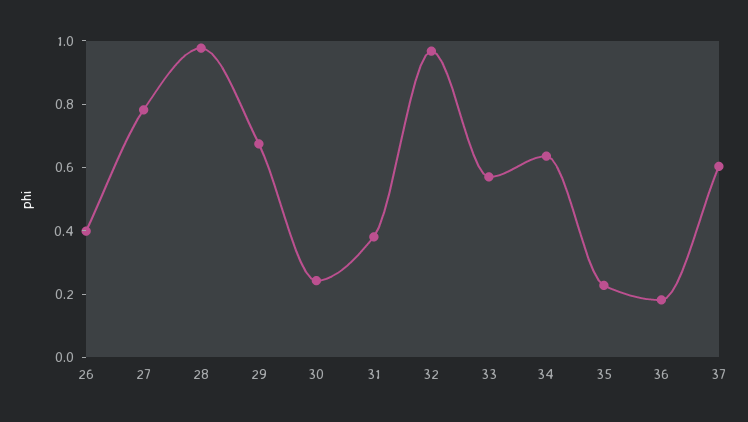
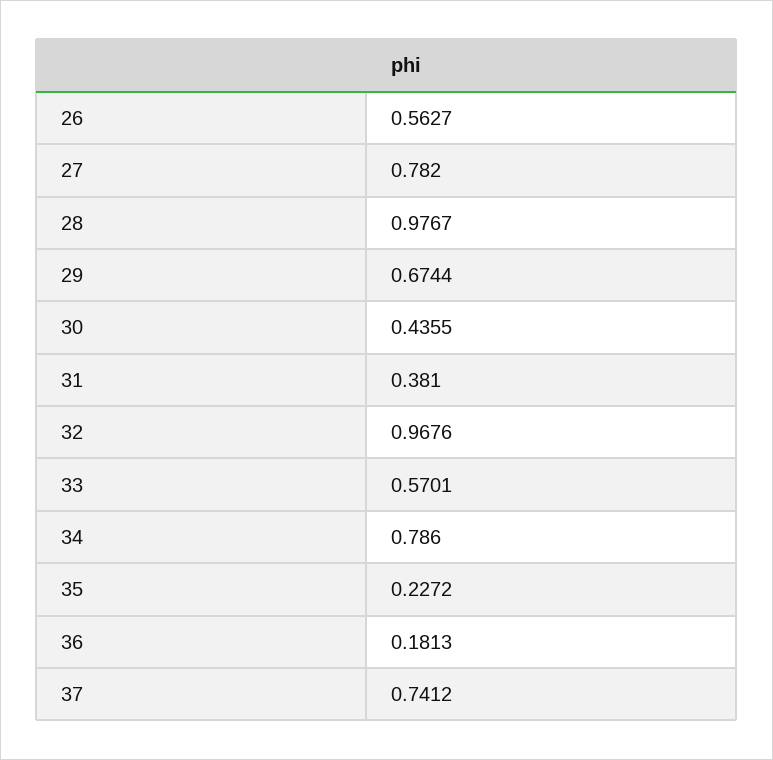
  {
-   "26": 0.4,
+   "26": 0.5627,
    "27": 0.782,
    "28": 0.9767,
    "29": 0.6744,
-   "30": 0.25,
+   "30": 0.4355,
    "31": 0.381,
    "32": 0.9676,
    "33": 0.5701,
-   "34": 0.65,
+   "34": 0.786,
    "35": 0.2272,
    "36": 0.1813,
-   "37": 0.6
+   "37": 0.7412
  }

